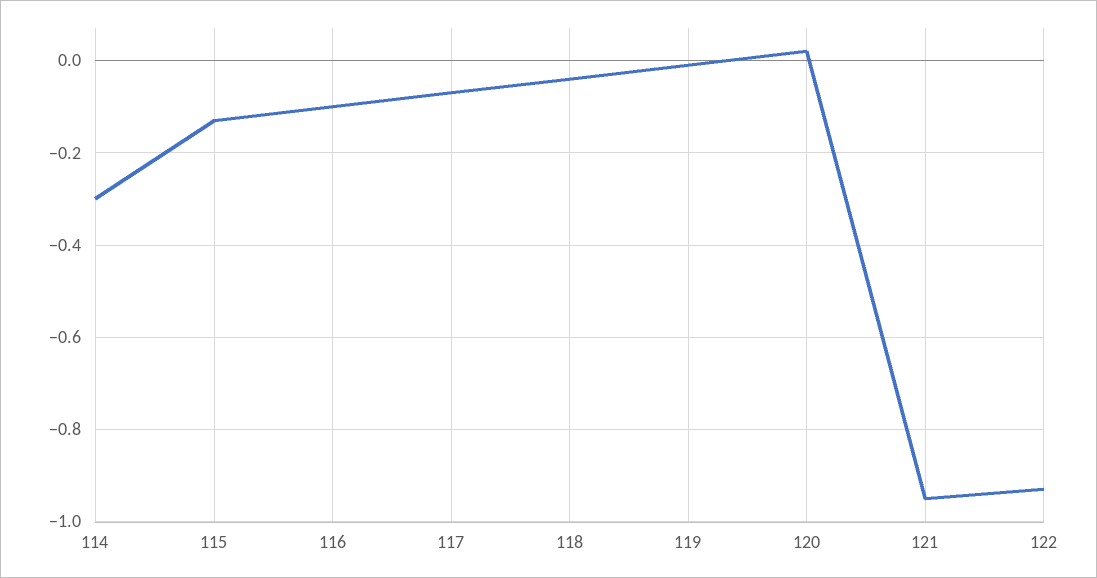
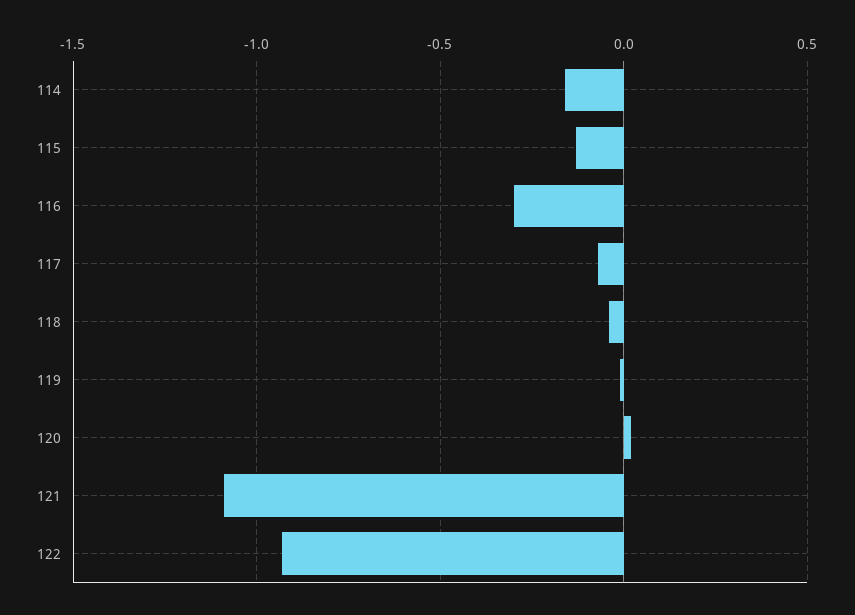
  {
-   "114": -0.3,
+   "114": -0.15,
    "115": -0.15,
-   "116": -0.1,
+   "116": -0.3,
    "117": -0.05,
    "118": -0.05,
    "119": 0,
    "120": 0,
-   "121": -0.95,
+   "121": -1.1,
    "122": -0.95
  }

